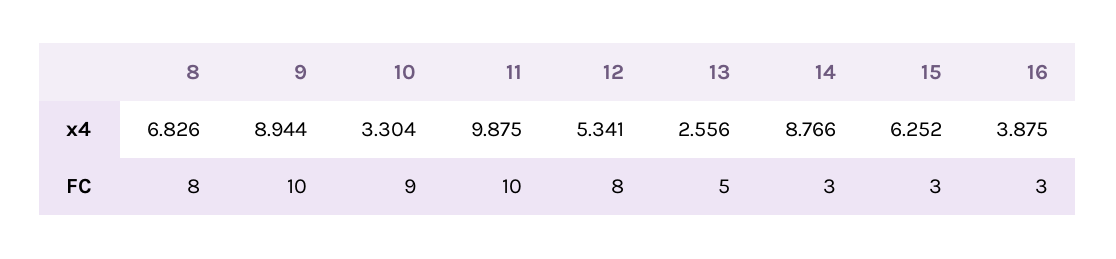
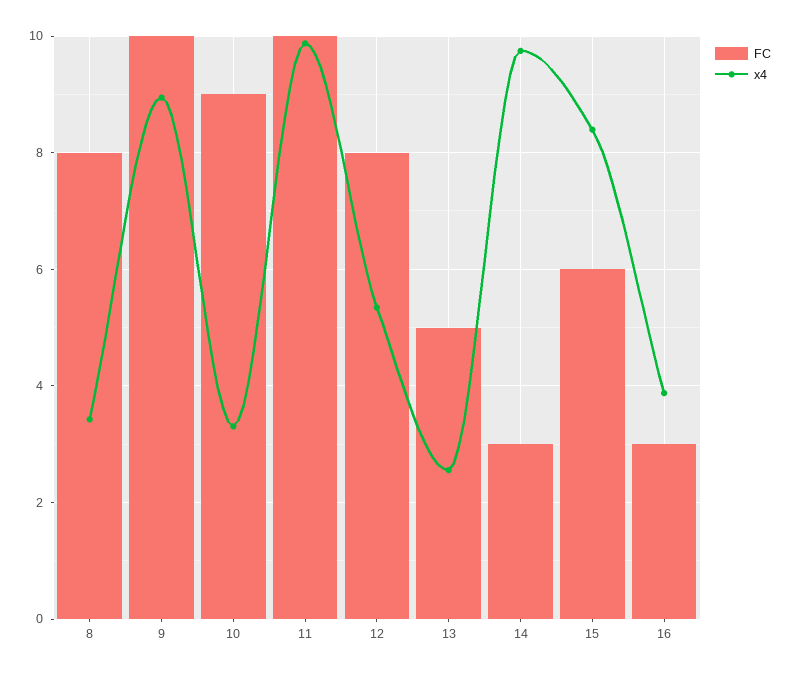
  {
    "x4": {
-     "8": 6.826,
+     "8": 3.4,
      "9": 8.944,
      "10": 3.304,
      "11": 9.875,
      "12": 5.341,
      "13": 2.556,
-     "14": 8.766,
+     "14": 9.8,
-     "15": 6.252,
+     "15": 8.4,
      "16": 3.875
    },
    "FC": {
      "8": 8,
      "9": 10,
      "10": 9,
      "11": 10,
      "12": 8,
      "13": 5,
      "14": 3,
-     "15": 3,
+     "15": 6,
      "16": 3
    }
  }

